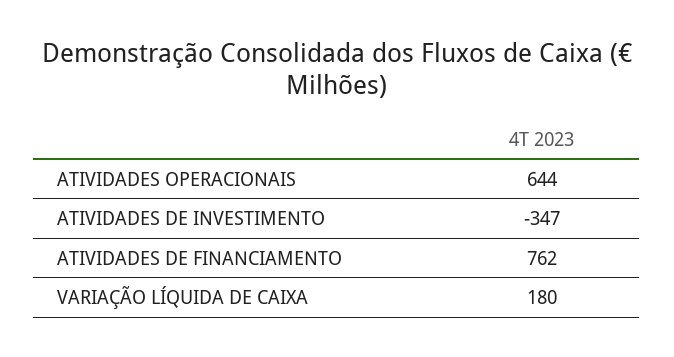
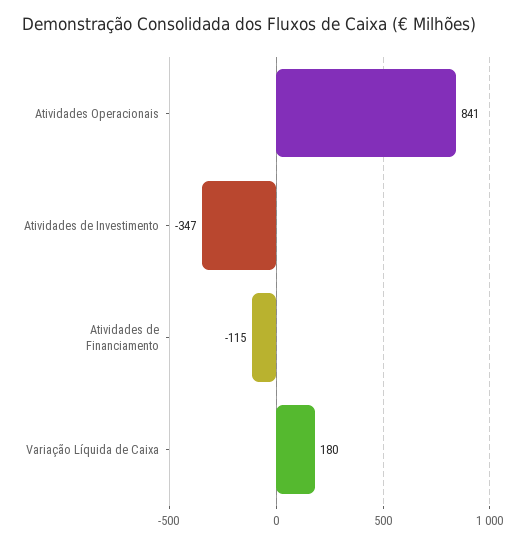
  {
-   "ATIVIDADES OPERACIONAIS": 644,
+   "ATIVIDADES OPERACIONAIS": 841,
    "ATIVIDADES DE INVESTIMENTO": -347,
-   "ATIVIDADES DE FINANCIAMENTO": 762,
+   "ATIVIDADES DE FINANCIAMENTO": -115,
    "VARIAÇÃO LÍQUIDA DE CAIXA": 180
  }

